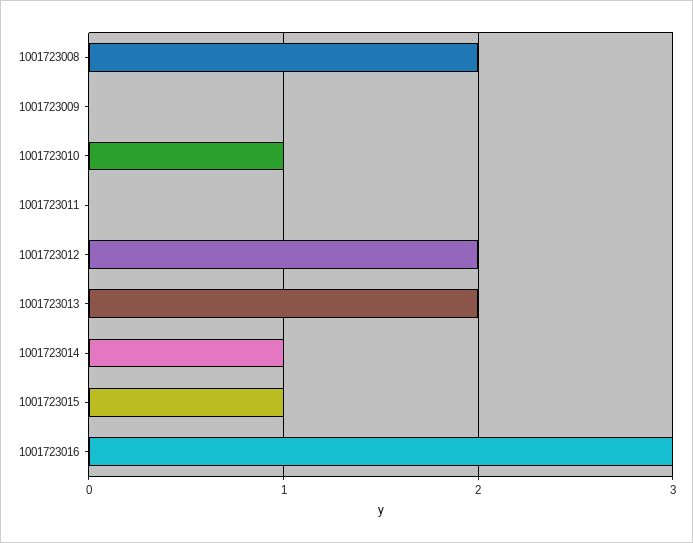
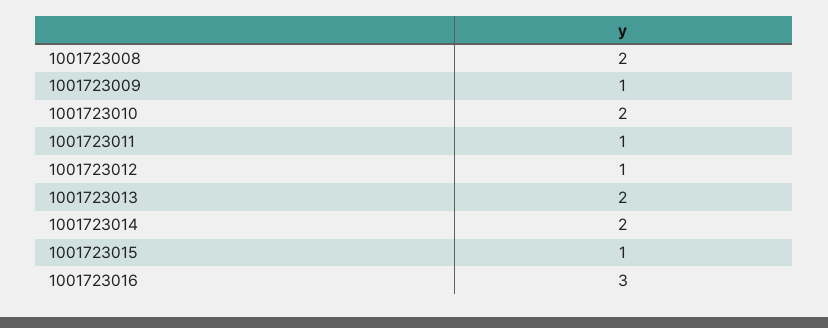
  {
    "1001723008": 2,
-   "1001723009": 0,
+   "1001723009": 1,
-   "1001723010": 1,
+   "1001723010": 2,
-   "1001723011": 0,
+   "1001723011": 1,
-   "1001723012": 2,
+   "1001723012": 1,
    "1001723013": 2,
-   "1001723014": 1,
+   "1001723014": 2,
    "1001723015": 1,
    "1001723016": 3
  }

